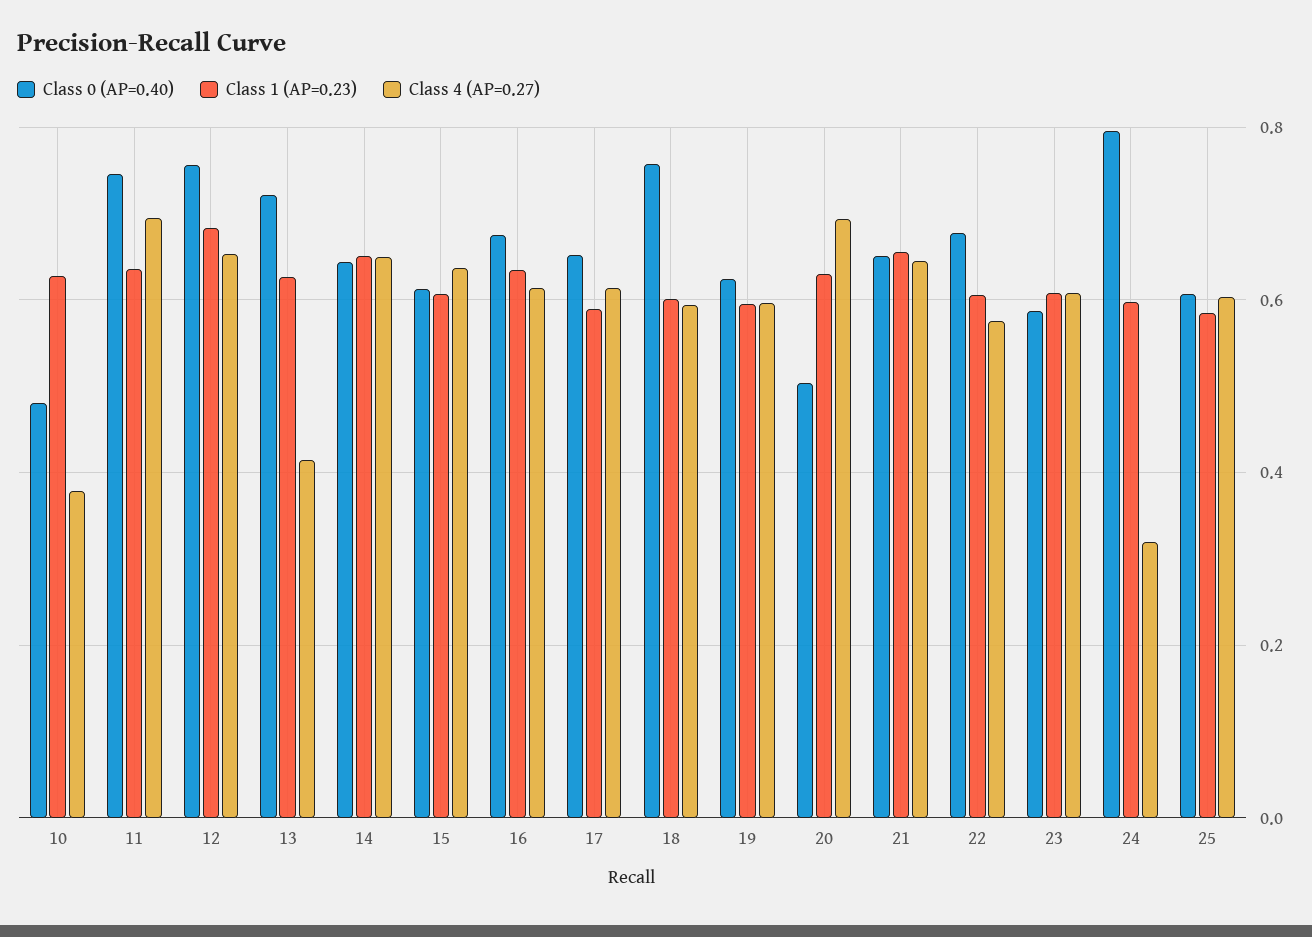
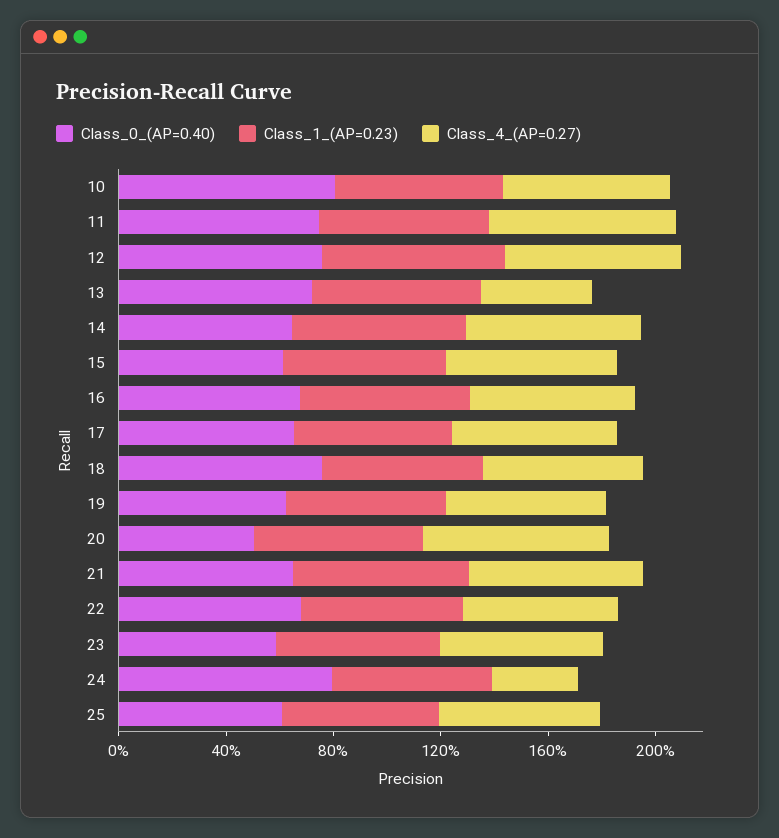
  {
    "Class 0 (AP=0.40)": {
-     "10": 0.48,
+     "10": 0.8,
      "11": 0.74,
      "12": 0.76,
      "13": 0.72,
      "14": 0.64,
      "15": 0.62,
      "16": 0.68,
      "17": 0.66,
      "18": 0.76,
      "19": 0.62,
      "20": 0.5,
      "21": 0.66,
      "22": 0.68,
      "23": 0.58,
      "24": 0.8,
      "25": 0.6
    },
    "Class 1 (AP=0.23)": {
      "10": 0.62,
      "11": 0.64,
      "12": 0.68,
      "13": 0.62,
      "14": 0.66,
      "15": 0.6,
      "16": 0.64,
      "17": 0.58,
      "18": 0.6,
      "19": 0.6,
      "20": 0.64,
      "21": 0.66,
      "22": 0.6,
      "23": 0.6,
      "24": 0.6,
      "25": 0.58
    },
    "Class 4 (AP=0.27)": {
-     "10": 0.38,
+     "10": 0.6,
      "11": 0.7,
      "12": 0.66,
      "13": 0.42,
      "14": 0.64,
      "15": 0.64,
      "16": 0.62,
      "17": 0.62,
      "18": 0.6,
      "19": 0.6,
      "20": 0.7,
      "21": 0.64,
      "22": 0.58,
      "23": 0.6,
      "24": 0.32,
      "25": 0.6
    }
  }

